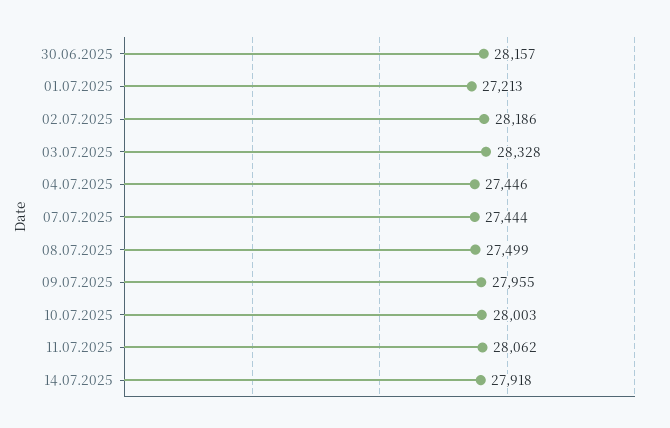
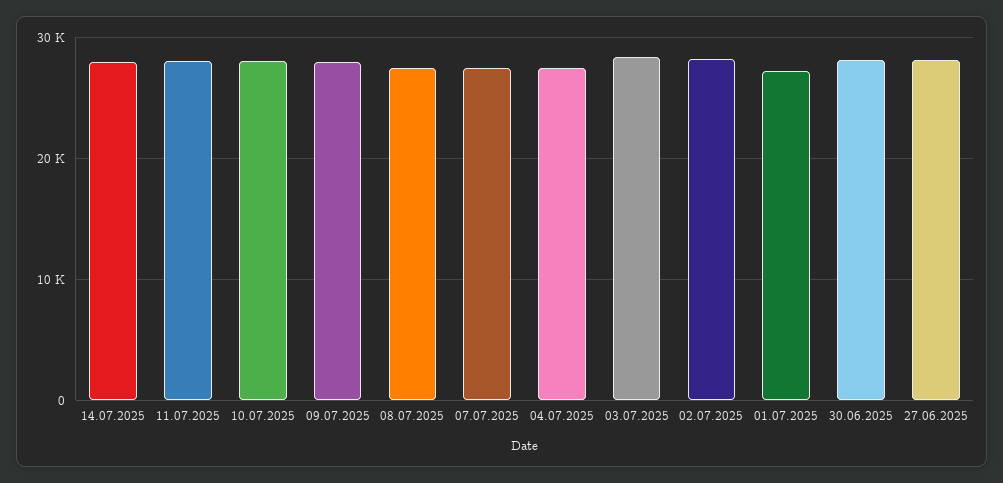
  {
    "30.06.2025": 28157,
    "01.07.2025": 27213,
    "02.07.2025": 28186,
    "03.07.2025": 28328,
    "04.07.2025": 27446,
    "07.07.2025": 27444,
    "08.07.2025": 27499,
    "09.07.2025": 27955,
    "10.07.2025": 28003,
    "11.07.2025": 28062,
-   "14.07.2025": 27918
+   "14.07.2025": 27918,
+   "27.06.2025": 28000
  }

